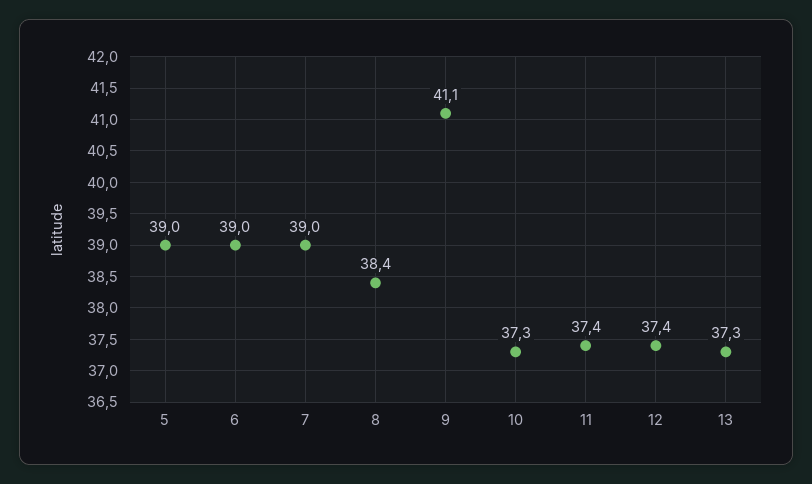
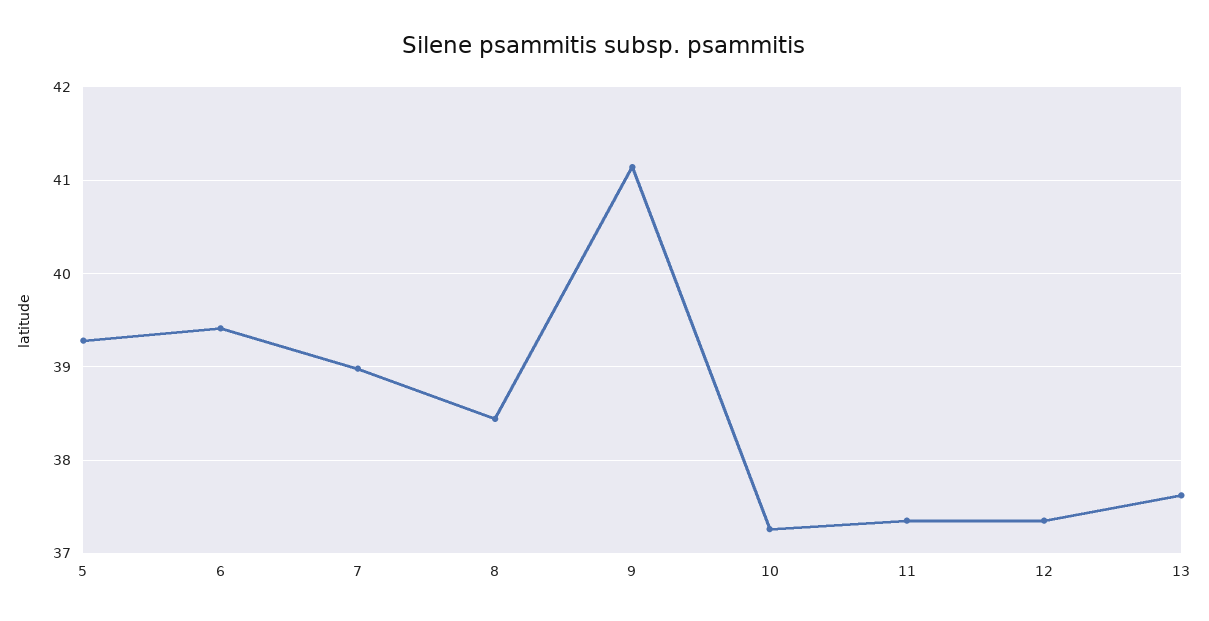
  {
-   "5": 39,
+   "5": 39.3,
-   "6": 39,
+   "6": 39.4,
    "7": 39,
    "8": 38.4,
    "9": 41.1,
    "10": 37.3,
    "11": 37.4,
    "12": 37.4,
-   "13": 37.3
+   "13": 37.6
  }

